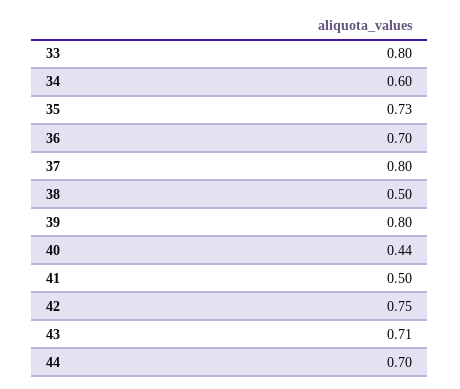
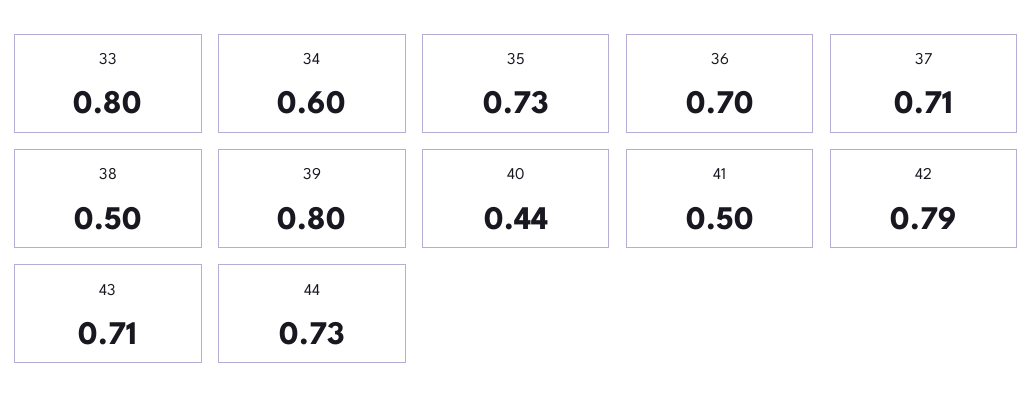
  {
    "33": 0.8,
    "34": 0.6,
    "35": 0.73,
    "36": 0.7,
-   "37": 0.8,
+   "37": 0.71,
    "38": 0.5,
    "39": 0.8,
    "40": 0.44,
    "41": 0.5,
-   "42": 0.75,
+   "42": 0.79,
    "43": 0.71,
-   "44": 0.7
+   "44": 0.73
  }

